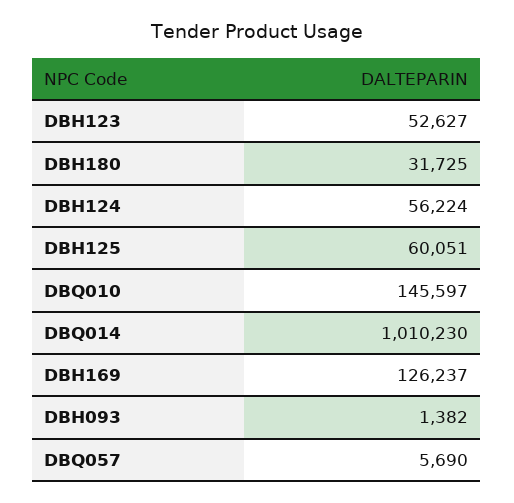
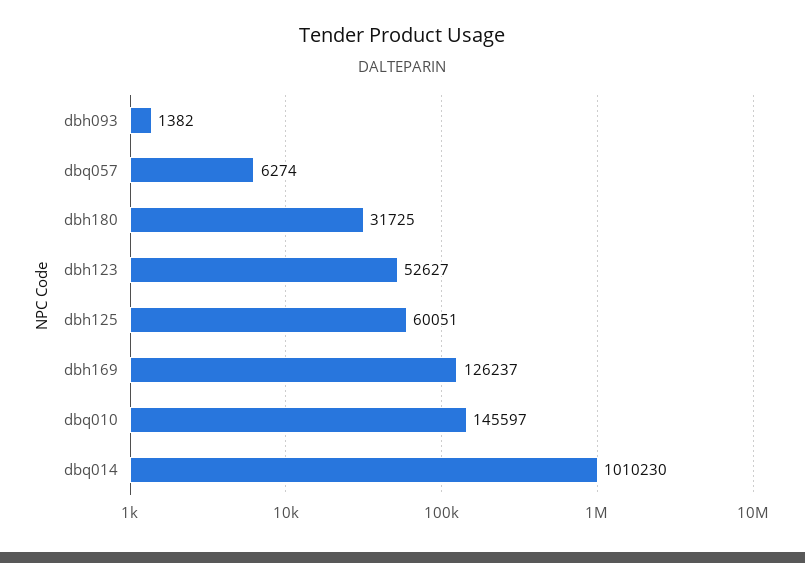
  {
    "DBH123": 52627,
    "DBH180": 31725,
-   "DBH124": 56224,
    "DBH125": 60051,
    "DBQ010": 145597,
    "DBQ014": 1010230,
    "DBH169": 126237,
    "DBH093": 1382,
-   "DBQ057": 5690
+   "DBQ057": 6274
  }

